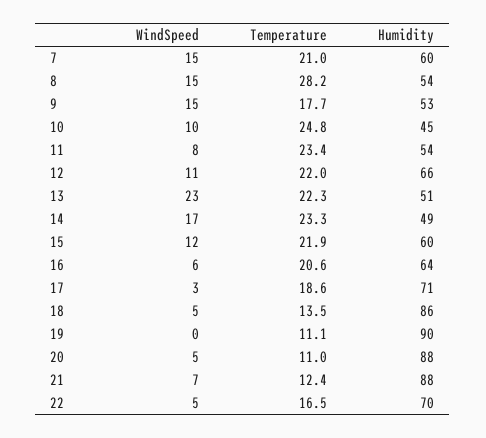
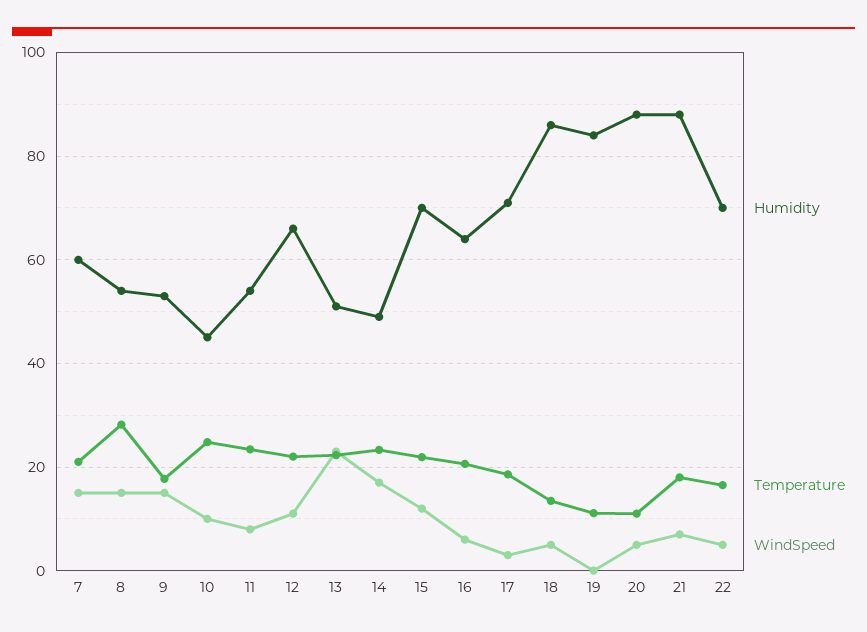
  {
    "WindSpeed": {
      "7": 15,
      "8": 15,
      "9": 15,
      "10": 10,
      "11": 8,
      "12": 11,
      "13": 23,
      "14": 17,
      "15": 12,
      "16": 6,
      "17": 3,
      "18": 5,
      "19": 0,
      "20": 5,
      "21": 7,
      "22": 5
    },
    "Temperature": {
      "7": 21,
      "8": 28.2,
      "9": 17.7,
      "10": 24.8,
      "11": 23.4,
      "12": 22,
      "13": 22.3,
      "14": 23.3,
      "15": 21.9,
      "16": 20.6,
      "17": 18.6,
      "18": 13.5,
      "19": 11.1,
      "20": 11,
-     "21": 12.4,
+     "21": 18,
      "22": 16.5
    },
    "Humidity": {
      "7": 60,
      "8": 54,
      "9": 53,
      "10": 45,
      "11": 54,
      "12": 66,
      "13": 51,
      "14": 49,
-     "15": 60,
+     "15": 70,
      "16": 64,
      "17": 71,
      "18": 86,
-     "19": 90,
+     "19": 84,
      "20": 88,
      "21": 88,
      "22": 70
    }
  }

